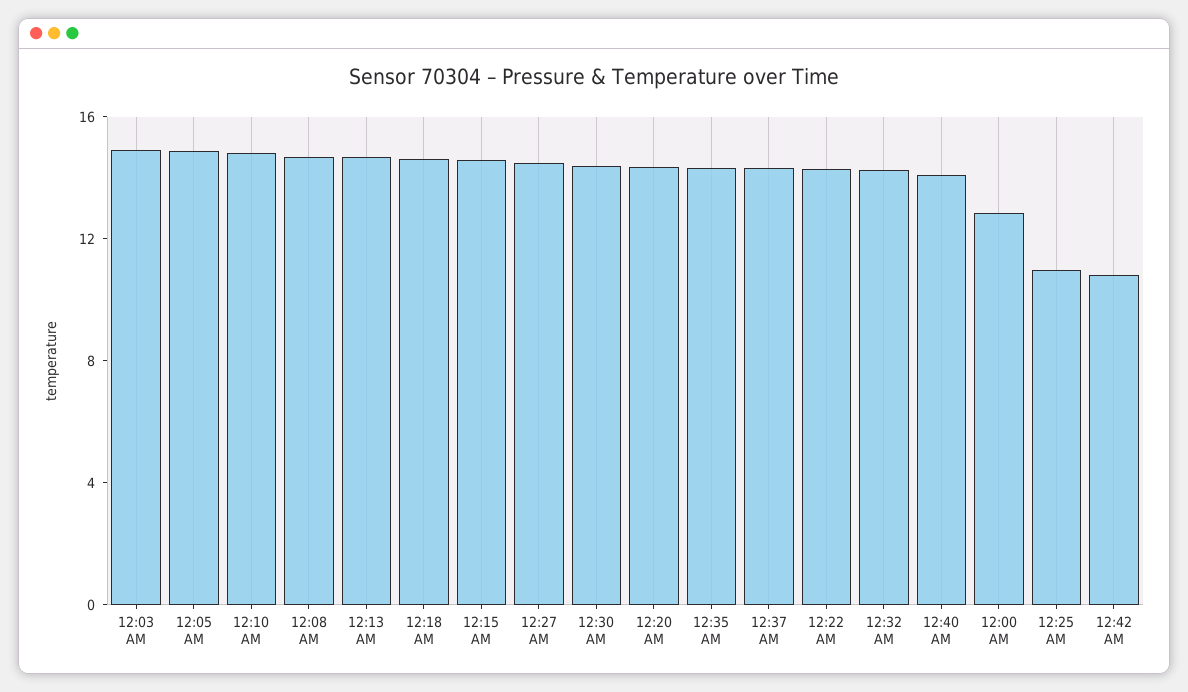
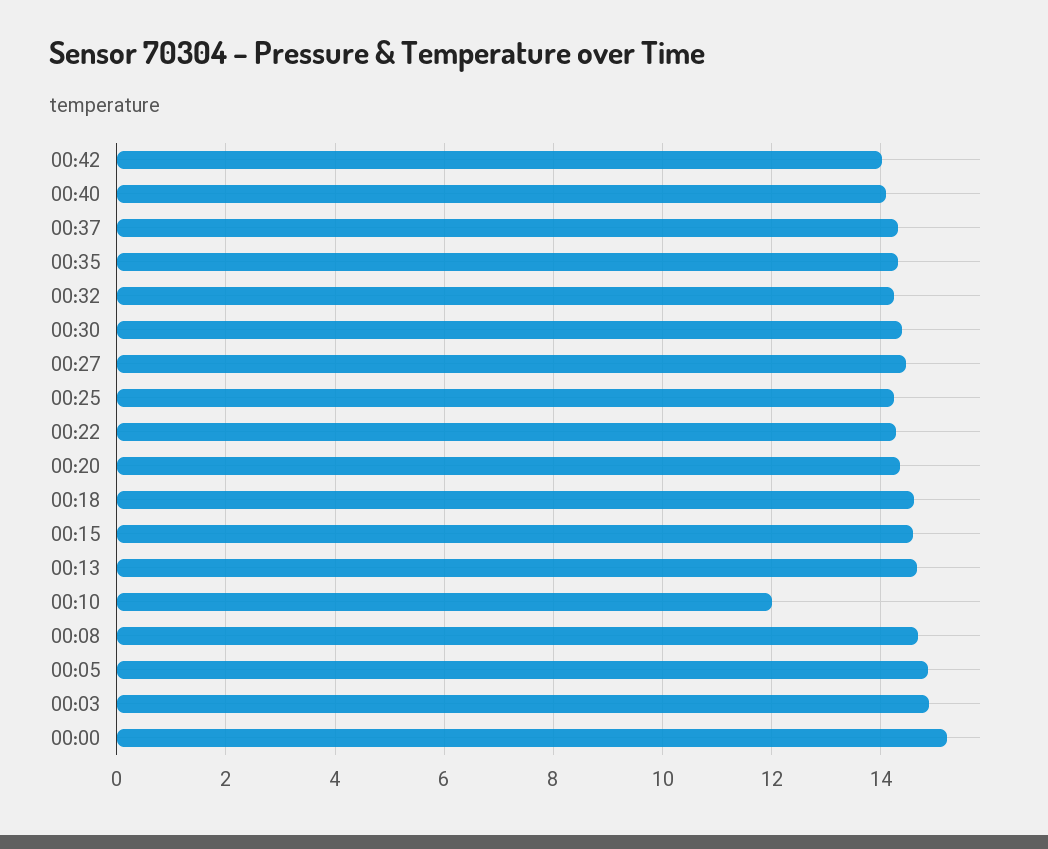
  {
    "12:03 AM": 14.8,
    "12:05 AM": 14.8,
-   "12:10 AM": 15,
+   "12:10 AM": 12,
    "12:08 AM": 14.6,
    "12:13 AM": 14.6,
    "12:18 AM": 14.6,
    "12:15 AM": 14.6,
    "12:27 AM": 14.4,
    "12:30 AM": 14.4,
    "12:20 AM": 14.4,
    "12:35 AM": 14.4,
    "12:37 AM": 14.4,
    "12:22 AM": 14.2,
    "12:32 AM": 14.2,
    "12:40 AM": 14,
-   "12:00 AM": 13,
+   "12:00 AM": 15.2,
-   "12:25 AM": 11,
+   "12:25 AM": 14.2,
-   "12:42 AM": 11
+   "12:42 AM": 14
  }

